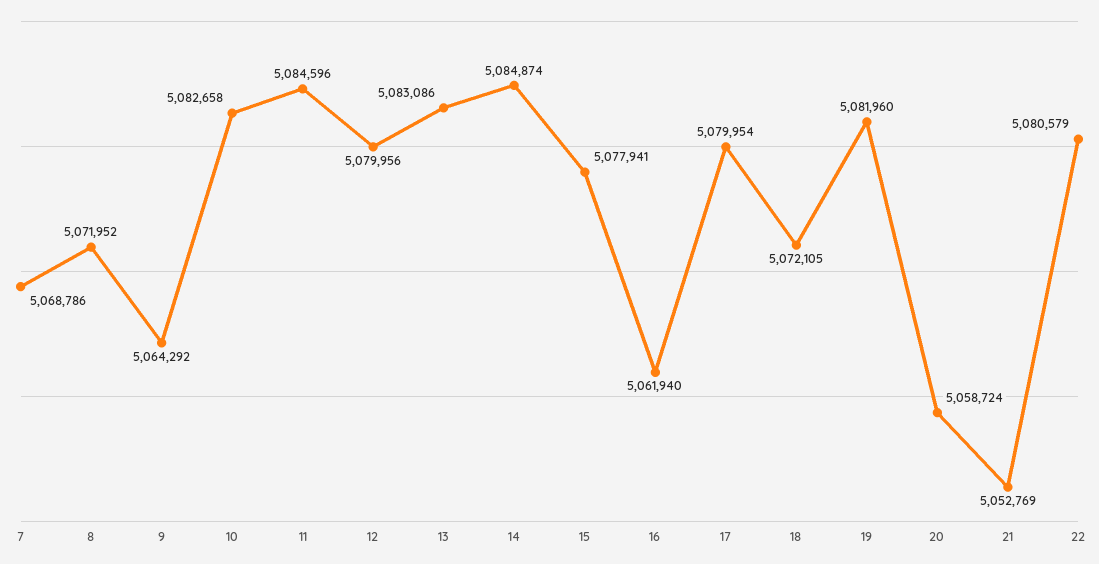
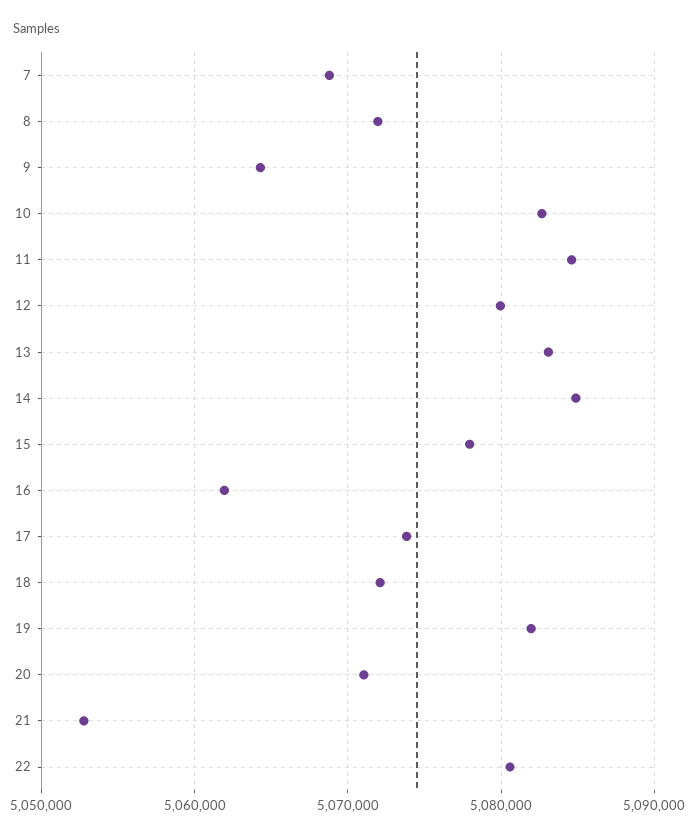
  {
    "7": 5068786,
    "8": 5071952,
    "9": 5064292,
    "10": 5082658,
    "11": 5084596,
    "12": 5079956,
    "13": 5083086,
    "14": 5084874,
    "15": 5077941,
    "16": 5061940,
-   "17": 5079954,
+   "17": 5074000,
    "18": 5072105,
    "19": 5081960,
-   "20": 5058724,
+   "20": 5071000,
    "21": 5052769,
    "22": 5080579
  }

